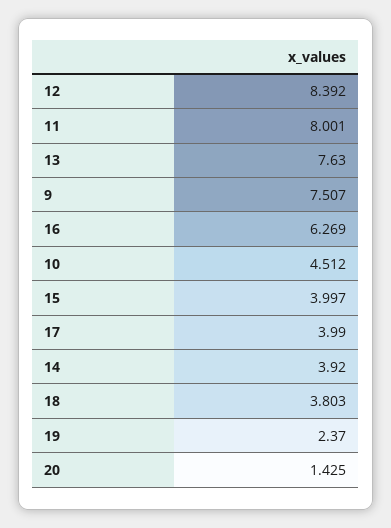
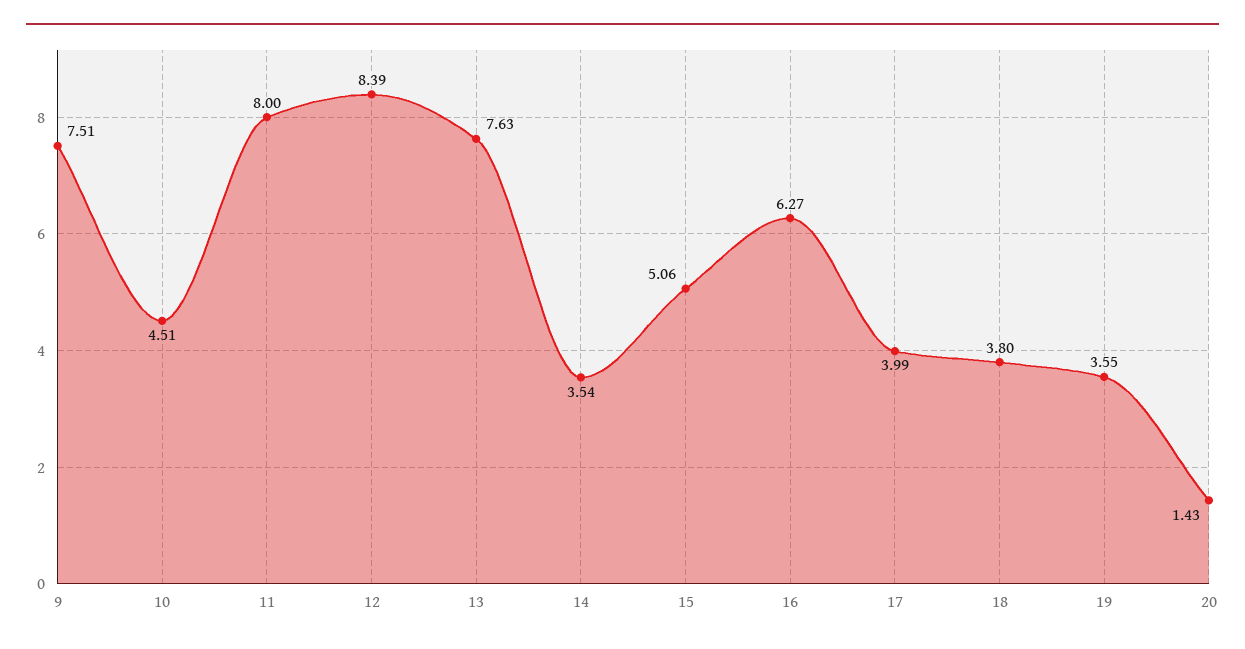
  {
    "12": 8.392,
    "11": 8.001,
    "13": 7.63,
    "9": 7.507,
    "16": 6.269,
    "10": 4.512,
-   "15": 3.997,
+   "15": 5.06,
    "17": 3.99,
-   "14": 3.92,
+   "14": 3.54,
    "18": 3.803,
-   "19": 2.37,
+   "19": 3.55,
    "20": 1.425
  }

